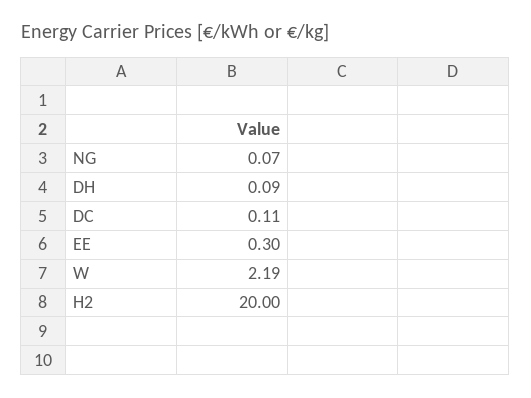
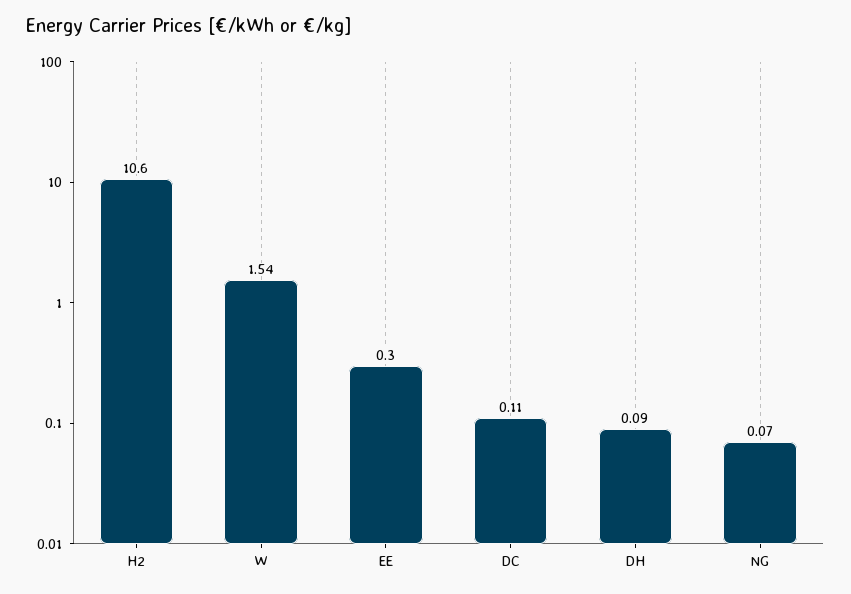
  {
    "NG": 0.07,
    "DH": 0.09,
    "DC": 0.11,
    "EE": 0.3,
-   "W": 2.19,
+   "W": 1.54,
-   "H2": 20
+   "H2": 10.6
  }

